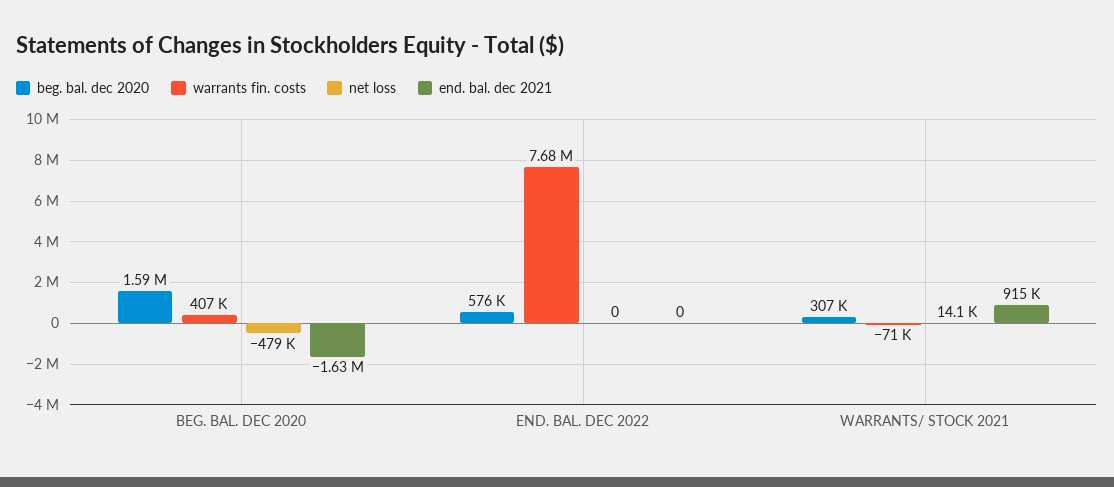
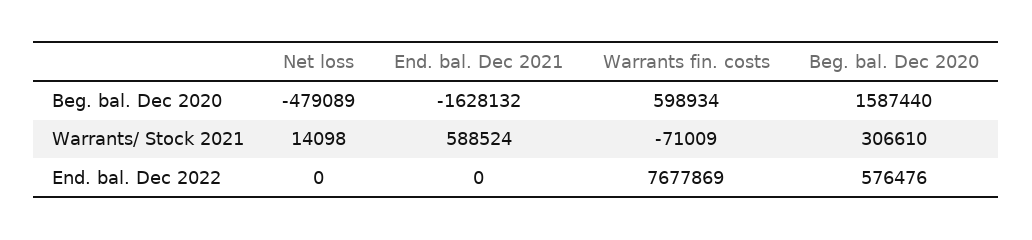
  {
    "beg. bal. dec 2020": {
      "BEG. BAL. DEC 2020": 1587440,
      "END. BAL. DEC 2022": 576476,
      "WARRANTS/ STOCK 2021": 306610
    },
    "warrants fin. costs": {
-     "BEG. BAL. DEC 2020": 407000,
+     "BEG. BAL. DEC 2020": 598934,
      "END. BAL. DEC 2022": 7677869,
      "WARRANTS/ STOCK 2021": -71009
    },
    "net loss": {
      "BEG. BAL. DEC 2020": -479089,
      "END. BAL. DEC 2022": 0,
      "WARRANTS/ STOCK 2021": 14098
    },
    "end. bal. dec 2021": {
      "BEG. BAL. DEC 2020": -1628132,
      "END. BAL. DEC 2022": 0,
-     "WARRANTS/ STOCK 2021": 915000
+     "WARRANTS/ STOCK 2021": 588524
    }
  }

